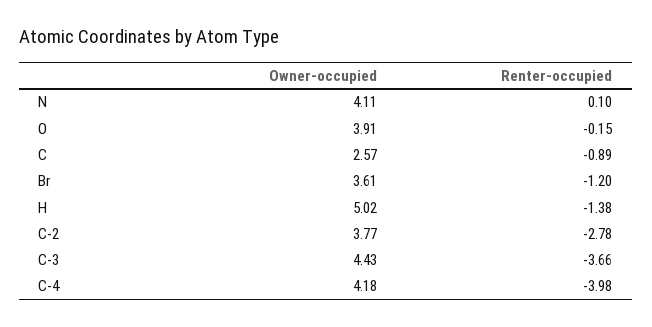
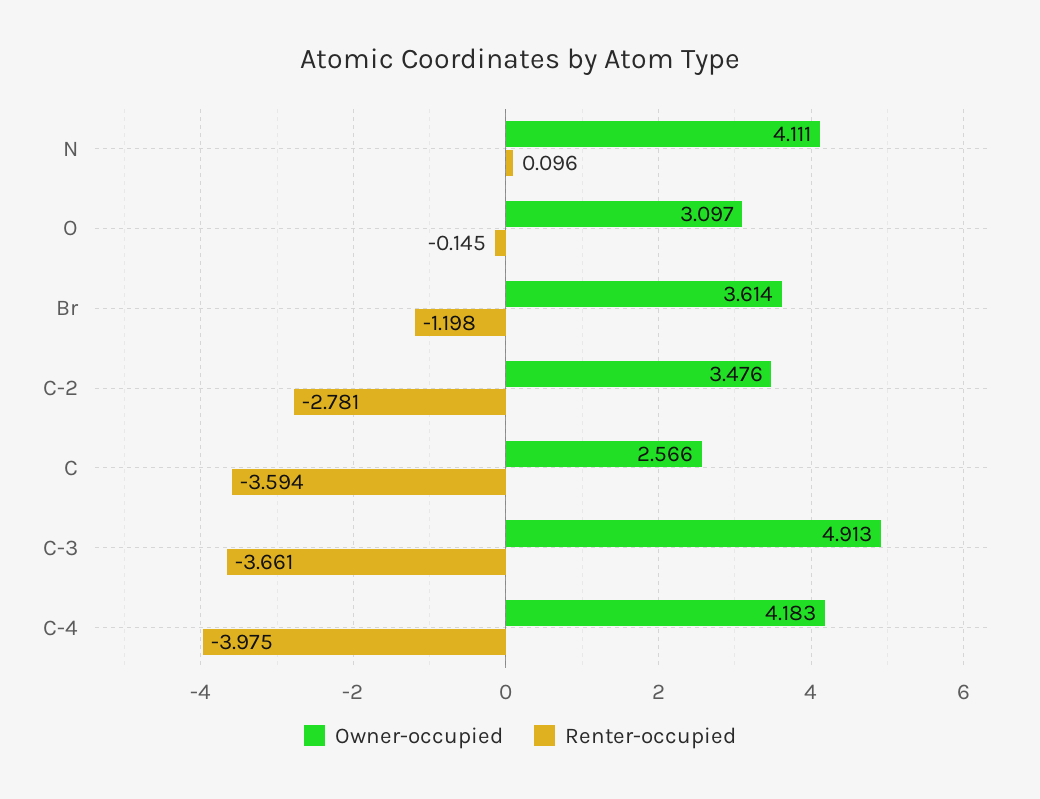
  {
    "Owner-occupied": {
      "N": 4.111,
-     "O": 3.91,
+     "O": 3.097,
      "C": 2.566,
      "Br": 3.614,
-     "H": 5.02,
-     "C-2": 3.77,
+     "C-2": 3.476,
-     "C-3": 4.43,
+     "C-3": 4.913,
      "C-4": 4.183
    },
    "Renter-occupied": {
      "N": 0.096,
      "O": -0.145,
-     "C": -0.89,
+     "C": -3.594,
      "Br": -1.198,
-     "H": -1.38,
      "C-2": -2.781,
      "C-3": -3.661,
      "C-4": -3.975
    }
  }

